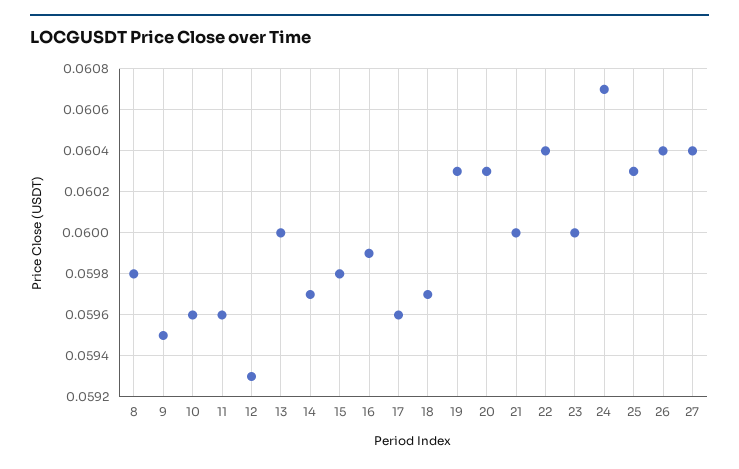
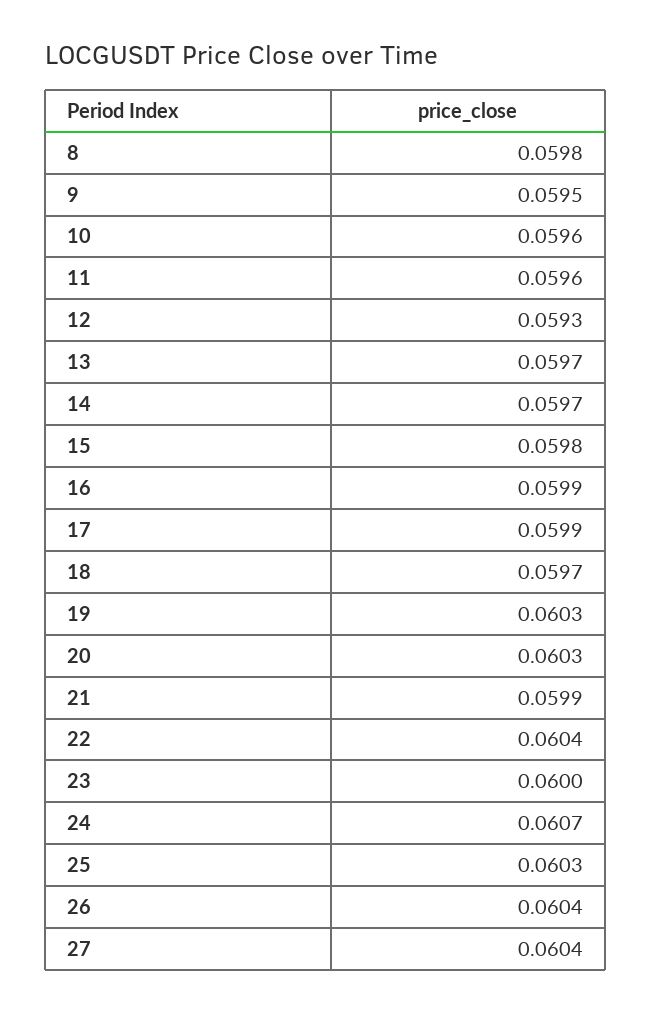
  {
    "8": 0.0598,
    "9": 0.0595,
    "10": 0.0596,
    "11": 0.0596,
    "12": 0.0593,
-   "13": 0.06,
+   "13": 0.0597,
    "14": 0.0597,
    "15": 0.0598,
    "16": 0.0599,
-   "17": 0.0596,
+   "17": 0.0599,
    "18": 0.0597,
    "19": 0.0603,
    "20": 0.0603,
-   "21": 0.06,
+   "21": 0.0599,
    "22": 0.0604,
    "23": 0.06,
    "24": 0.0607,
    "25": 0.0603,
    "26": 0.0604,
    "27": 0.0604
  }

